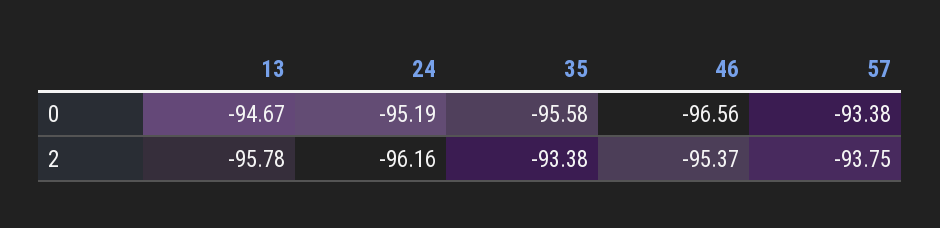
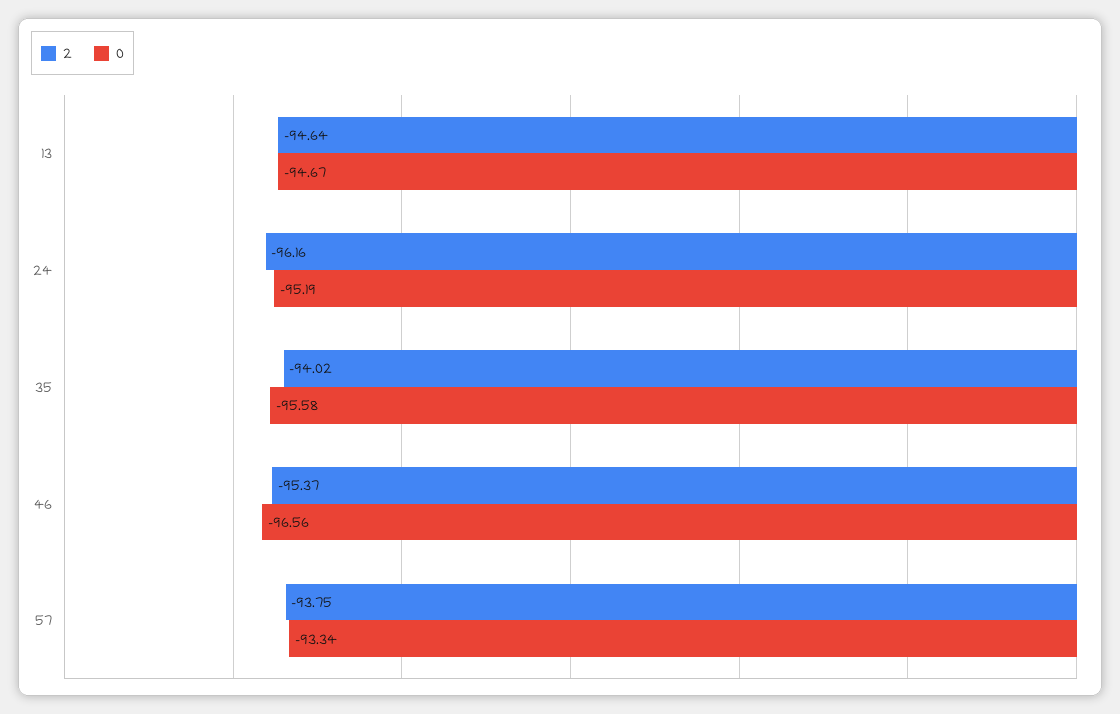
  {
    "0": {
      "13": -94.67,
      "24": -95.19,
      "35": -95.58,
      "46": -96.56,
-     "57": -93.38
+     "57": -93.34
    },
    "2": {
-     "13": -95.78,
+     "13": -94.64,
      "24": -96.16,
-     "35": -93.38,
+     "35": -94.02,
      "46": -95.37,
      "57": -93.75
    }
  }

